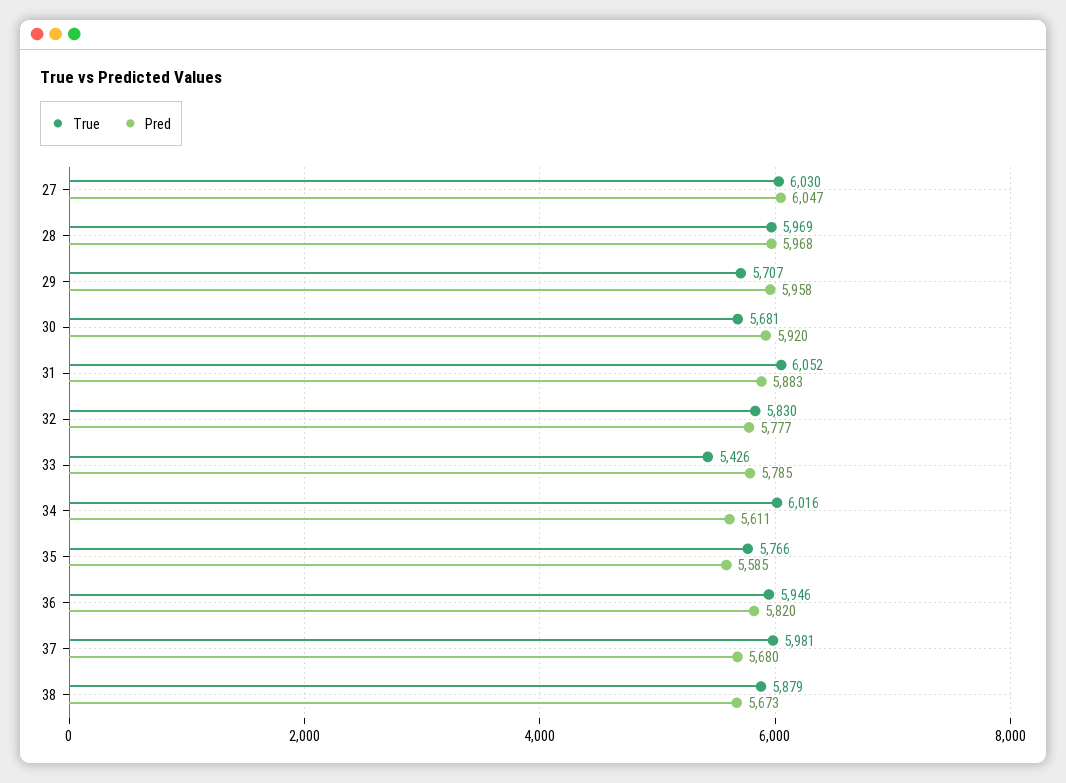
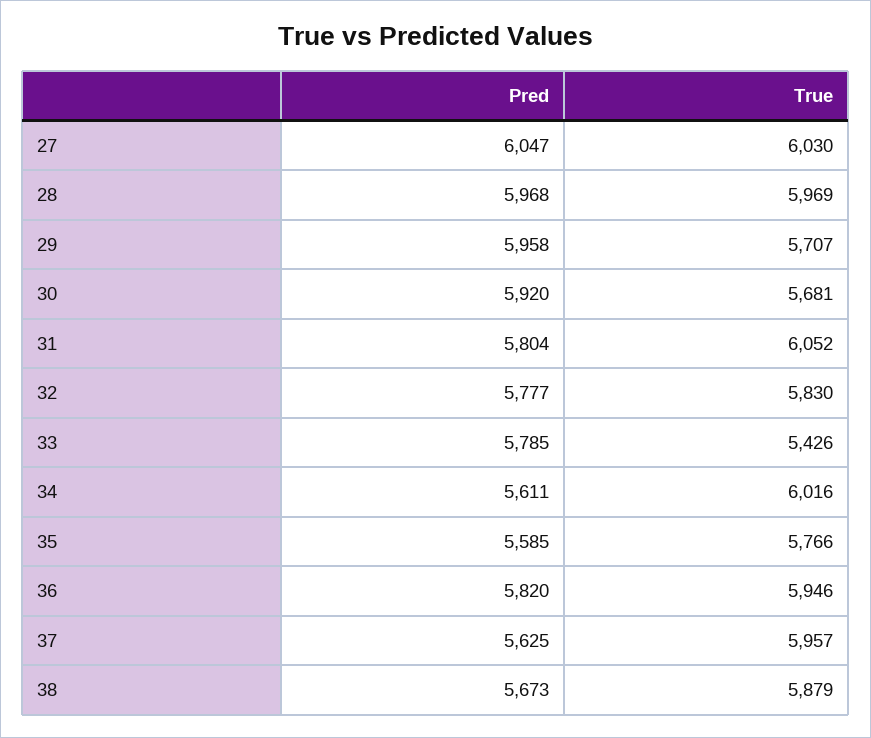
  {
    "True": {
      "27": 6030,
      "28": 5969,
      "29": 5707,
      "30": 5681,
      "31": 6052,
      "32": 5830,
      "33": 5426,
      "34": 6016,
      "35": 5766,
      "36": 5946,
-     "37": 5981,
+     "37": 5957,
      "38": 5879
    },
    "Pred": {
      "27": 6047,
      "28": 5968,
      "29": 5958,
      "30": 5920,
-     "31": 5883,
+     "31": 5804,
      "32": 5777,
      "33": 5785,
      "34": 5611,
      "35": 5585,
      "36": 5820,
-     "37": 5680,
+     "37": 5625,
      "38": 5673
    }
  }

